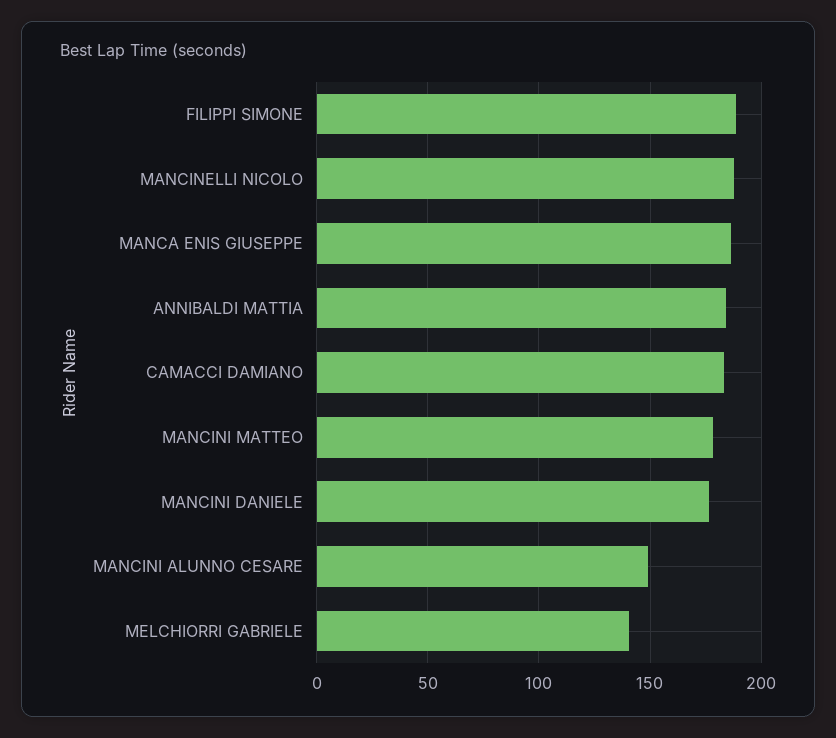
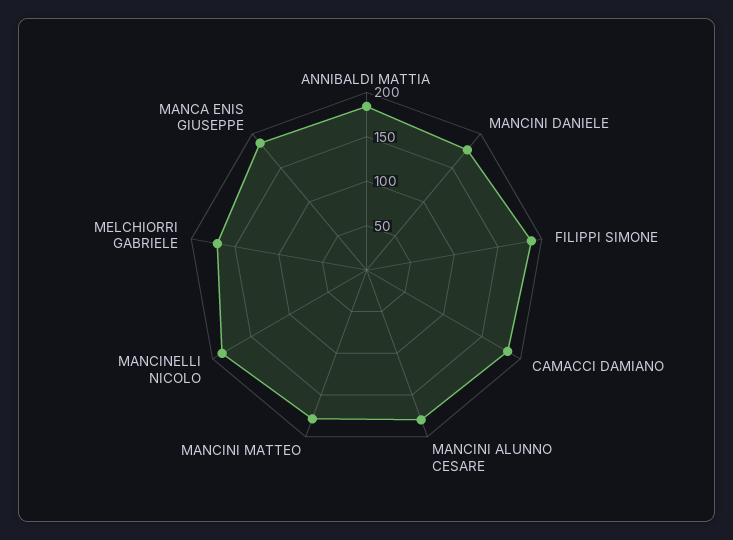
  {
    "FILIPPI SIMONE": 190,
    "MANCINELLI NICOLO": 190,
    "MANCA ENIS GIUSEPPE": 185,
    "ANNIBALDI MATTIA": 185,
    "CAMACCI DAMIANO": 185,
    "MANCINI MATTEO": 180,
    "MANCINI DANIELE": 175,
-   "MANCINI ALUNNO CESARE": 150,
+   "MANCINI ALUNNO CESARE": 180,
-   "MELCHIORRI GABRIELE": 140
+   "MELCHIORRI GABRIELE": 170
  }

